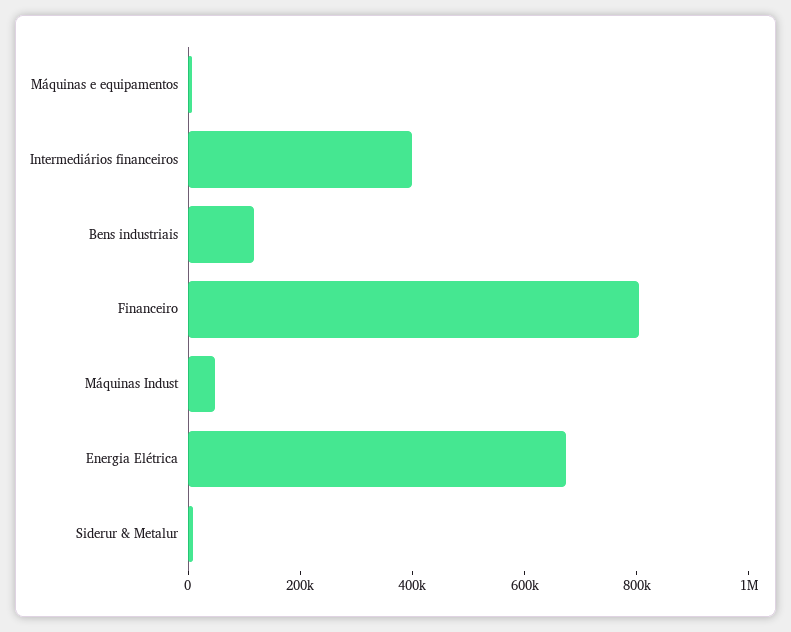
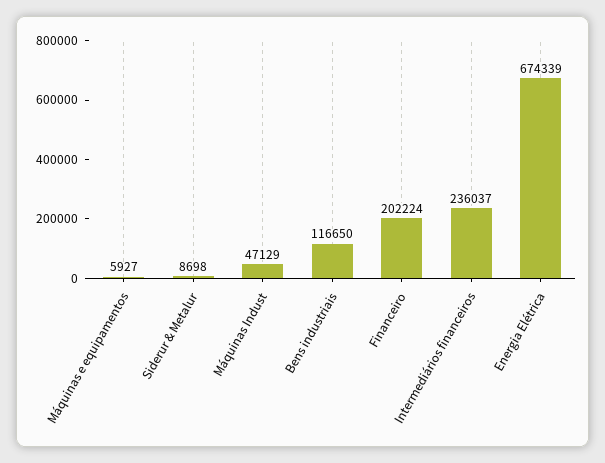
  {
    "Máquinas e equipamentos": 5927,
-   "Intermediários financeiros": 400000,
+   "Intermediários financeiros": 236037,
    "Bens industriais": 116650,
-   "Financeiro": 800000,
+   "Financeiro": 202224,
    "Máquinas Indust": 47129,
    "Energia Elétrica": 674339,
    "Siderur & Metalur": 8698
  }

